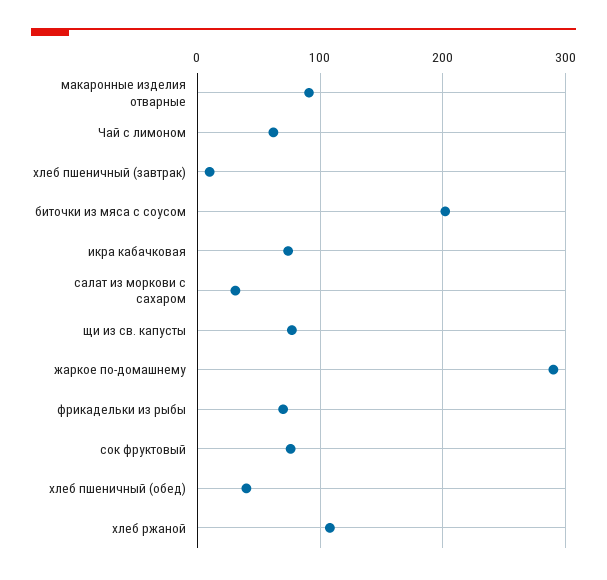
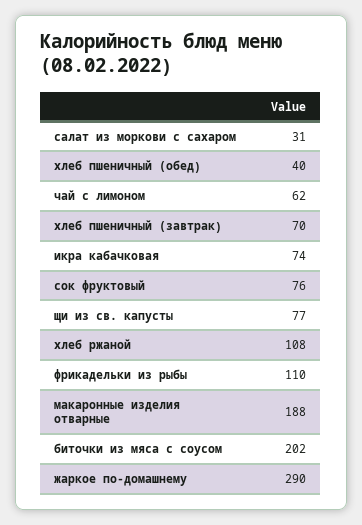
  {
-   "макаронные изделия отварные": 90,
+   "макаронные изделия отварные": 188,
    "Чай с лимоном": 62,
-   "хлеб пшеничный (завтрак)": 10,
+   "хлеб пшеничный (завтрак)": 70,
    "биточки из мяса с соусом": 202,
    "икра кабачковая": 74,
    "салат из моркови с сахаром": 31,
    "щи из св. капусты": 77,
    "жаркое по-домашнему": 290,
-   "фрикадельки из рыбы": 70,
+   "фрикадельки из рыбы": 110,
    "сок фруктовый": 76,
    "хлеб пшеничный (обед)": 40,
    "хлеб ржаной": 108
  }

